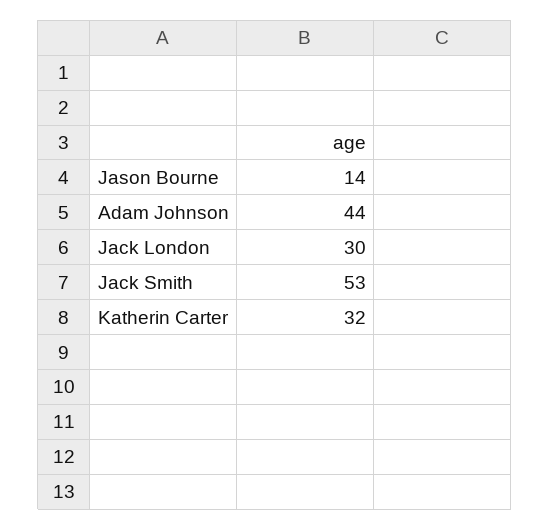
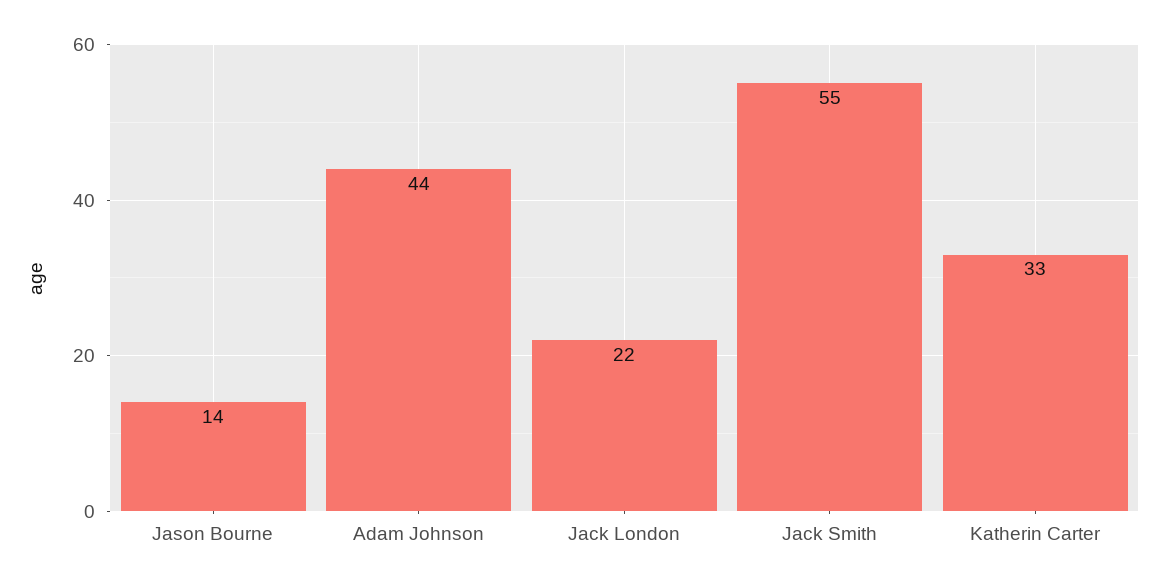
  {
    "Jason Bourne": 14,
    "Adam Johnson": 44,
-   "Jack London": 30,
+   "Jack London": 22,
-   "Jack Smith": 53,
+   "Jack Smith": 55,
-   "Katherin Carter": 32
+   "Katherin Carter": 33
  }

